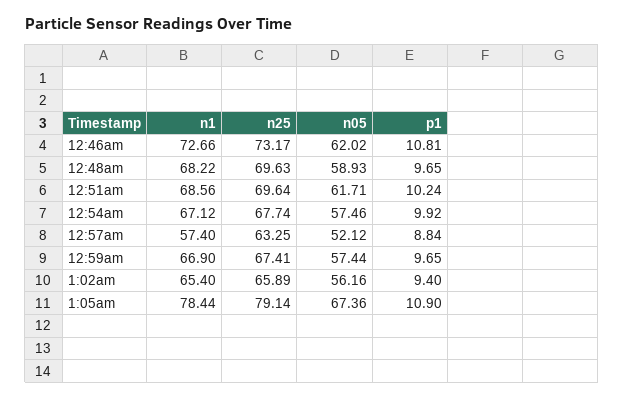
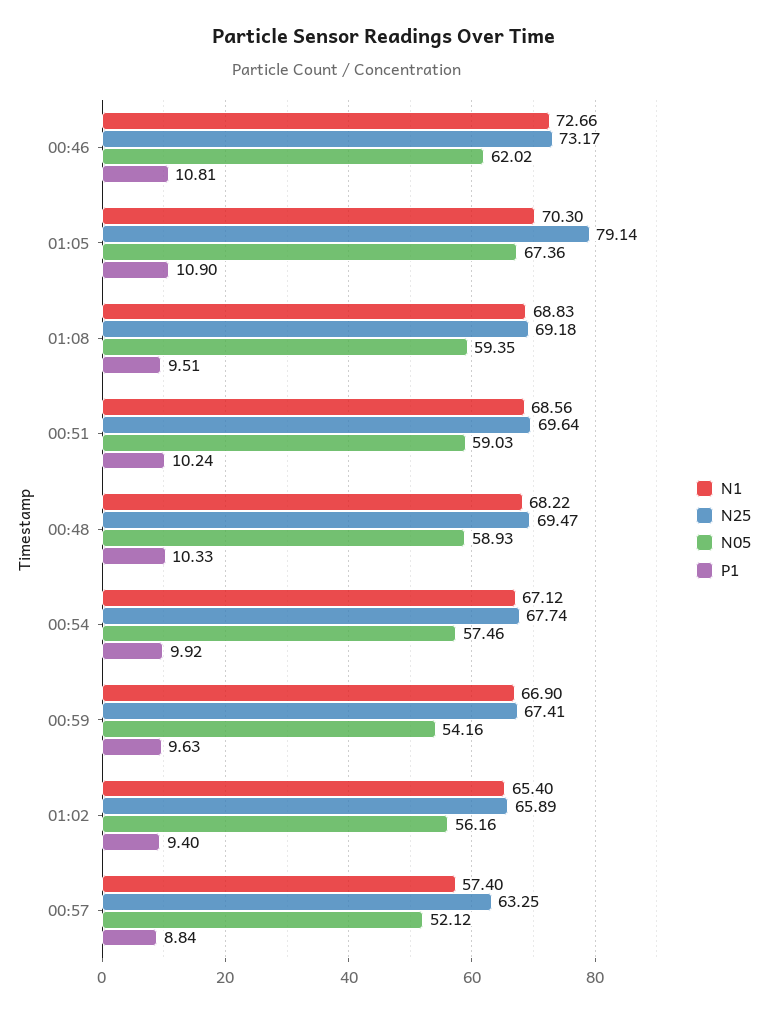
  {
    "n1": {
      "12:46am": 72.66,
      "12:48am": 68.22,
      "12:51am": 68.56,
      "12:54am": 67.12,
      "12:57am": 57.4,
      "12:59am": 66.9,
      "1:02am": 65.4,
-     "1:05am": 78.44
+     "1:05am": 70.3,
+     "01:08": 68.83
    },
    "n25": {
      "12:46am": 73.17,
-     "12:48am": 69.63,
+     "12:48am": 69.47,
      "12:51am": 69.64,
      "12:54am": 67.74,
      "12:57am": 63.25,
      "12:59am": 67.41,
      "1:02am": 65.89,
-     "1:05am": 79.14
+     "1:05am": 79.14,
+     "01:08": 69.18
    },
    "n05": {
      "12:46am": 62.02,
      "12:48am": 58.93,
-     "12:51am": 61.71,
+     "12:51am": 59.03,
      "12:54am": 57.46,
      "12:57am": 52.12,
-     "12:59am": 57.44,
+     "12:59am": 54.16,
      "1:02am": 56.16,
-     "1:05am": 67.36
+     "1:05am": 67.36,
+     "01:08": 59.35
    },
    "p1": {
      "12:46am": 10.81,
-     "12:48am": 9.65,
+     "12:48am": 10.33,
      "12:51am": 10.24,
      "12:54am": 9.92,
      "12:57am": 8.84,
-     "12:59am": 9.65,
+     "12:59am": 9.63,
      "1:02am": 9.4,
-     "1:05am": 10.9
+     "1:05am": 10.9,
+     "01:08": 9.51
    }
  }

